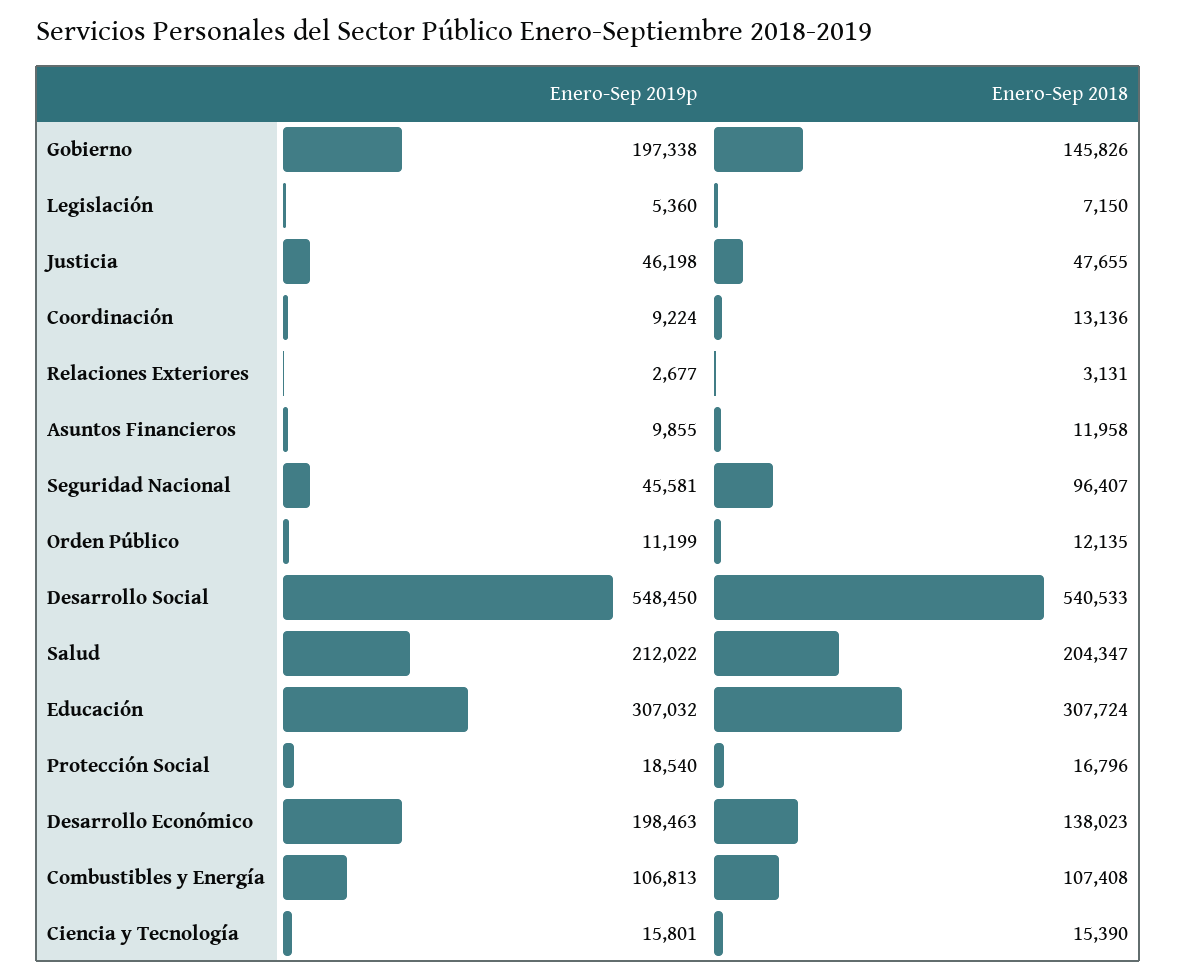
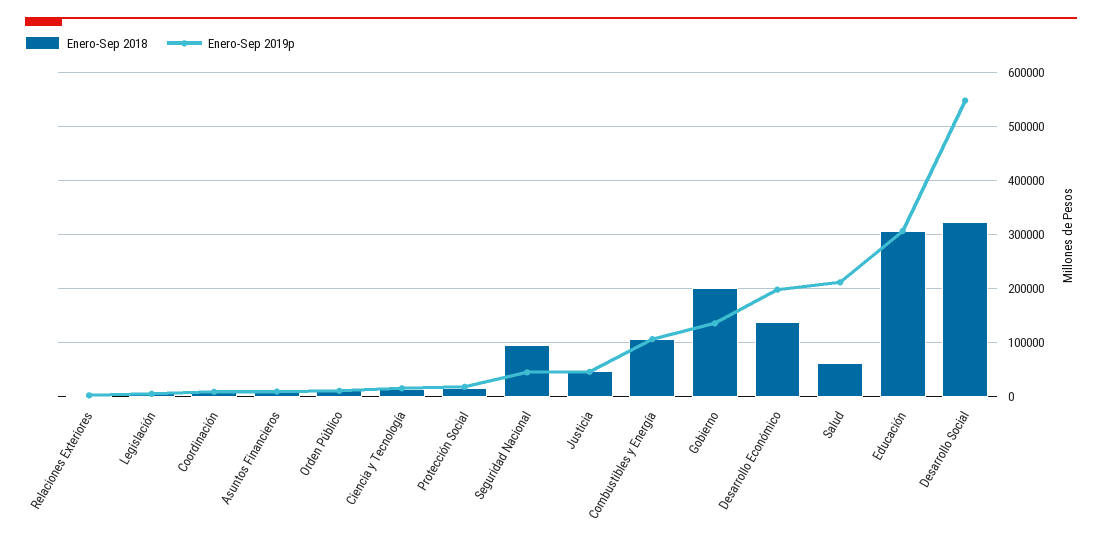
  {
    "Enero-Sep 2019p": {
-     "Gobierno": 197338,
+     "Gobierno": 140000,
      "Legislación": 5360,
      "Justicia": 46198,
      "Coordinación": 9224,
      "Relaciones Exteriores": 2677,
      "Asuntos Financieros": 9855,
      "Seguridad Nacional": 45581,
      "Orden Público": 11199,
      "Desarrollo Social": 548450,
      "Salud": 212022,
      "Educación": 307032,
      "Protección Social": 18540,
      "Desarrollo Económico": 198463,
      "Combustibles y Energía": 106813,
      "Ciencia y Tecnología": 15801
    },
    "Enero-Sep 2018": {
-     "Gobierno": 145826,
+     "Gobierno": 200000,
      "Legislación": 7150,
      "Justicia": 47655,
      "Coordinación": 13136,
      "Relaciones Exteriores": 3131,
      "Asuntos Financieros": 11958,
      "Seguridad Nacional": 96407,
      "Orden Público": 12135,
-     "Desarrollo Social": 540533,
+     "Desarrollo Social": 320000,
-     "Salud": 204347,
+     "Salud": 60000,
      "Educación": 307724,
      "Protección Social": 16796,
      "Desarrollo Económico": 138023,
      "Combustibles y Energía": 107408,
      "Ciencia y Tecnología": 15390
    }
  }

